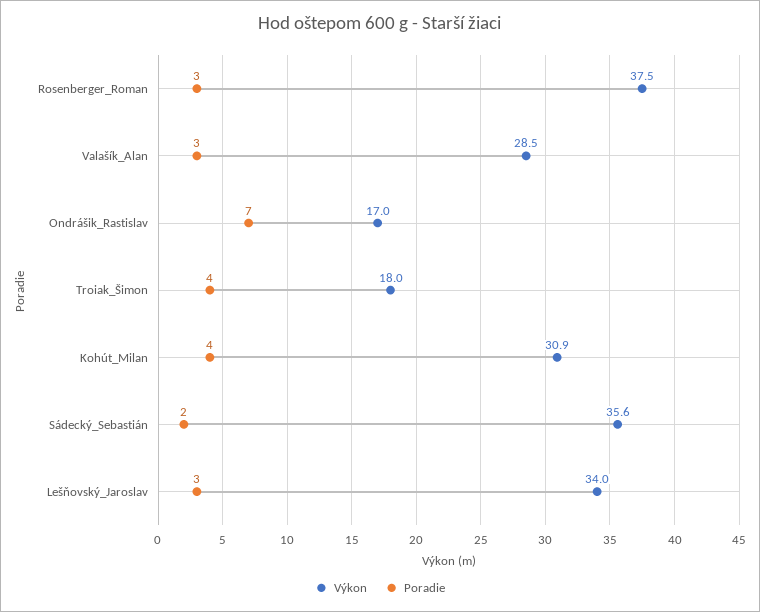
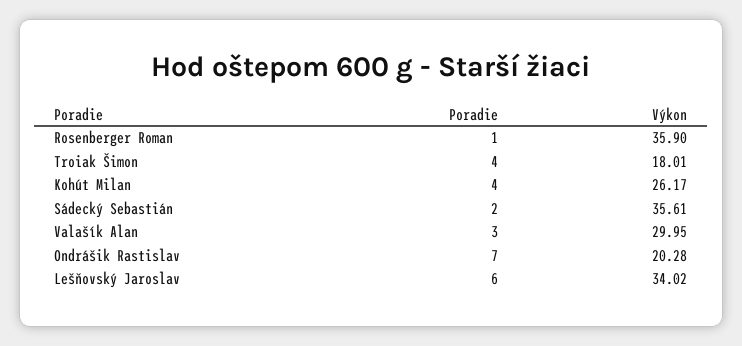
  {
    "Výkon": {
-     "Rosenberger_Roman": 37.5,
+     "Rosenberger_Roman": 35.9,
-     "Valašík_Alan": 28.5,
+     "Valašík_Alan": 29.95,
-     "Ondrášik_Rastislav": 17,
+     "Ondrášik_Rastislav": 20.28,
      "Troiak_Šimon": 18.01,
-     "Kohút_Milan": 30.9,
+     "Kohút_Milan": 26.17,
      "Sádecký_Sebastián": 35.61,
      "Lešňovský_Jaroslav": 34.02
    },
    "Poradie": {
-     "Rosenberger_Roman": 3,
+     "Rosenberger_Roman": 1,
      "Valašík_Alan": 3,
      "Ondrášik_Rastislav": 7,
      "Troiak_Šimon": 4,
      "Kohút_Milan": 4,
      "Sádecký_Sebastián": 2,
-     "Lešňovský_Jaroslav": 3
+     "Lešňovský_Jaroslav": 6
    }
  }

